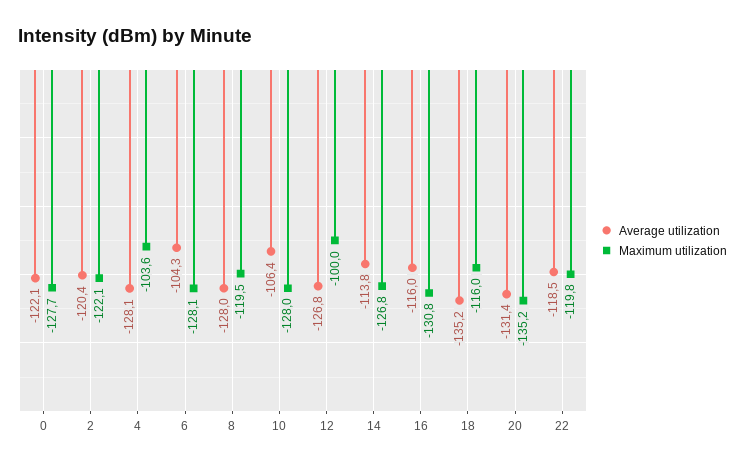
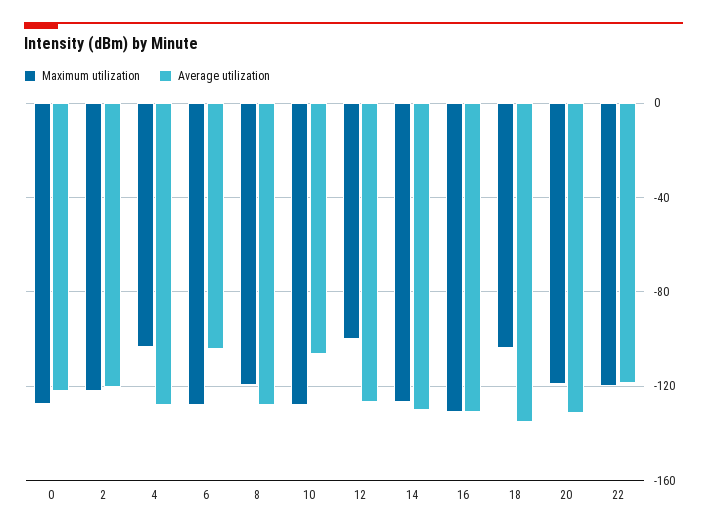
  {
    "Average utilization": {
      "0": -122.1,
      "2": -120.4,
      "4": -128.1,
      "6": -104.3,
      "8": -128,
      "10": -106.4,
      "12": -126.8,
-     "14": -113.8,
+     "14": -130,
-     "16": -116,
+     "16": -130,
      "18": -135.2,
      "20": -131.4,
      "22": -118.5
    },
    "Maximum utilization": {
      "0": -127.7,
      "2": -122.1,
      "4": -103.6,
      "6": -128.1,
      "8": -119.5,
      "10": -128,
      "12": -100,
      "14": -126.8,
      "16": -130.8,
-     "18": -116,
+     "18": -105,
-     "20": -135.2,
+     "20": -120,
      "22": -119.8
    }
  }

